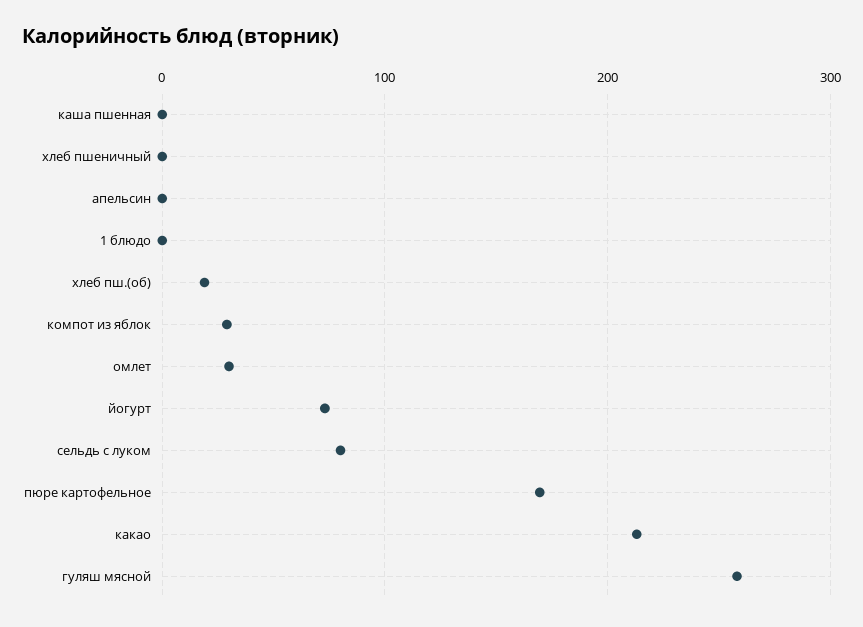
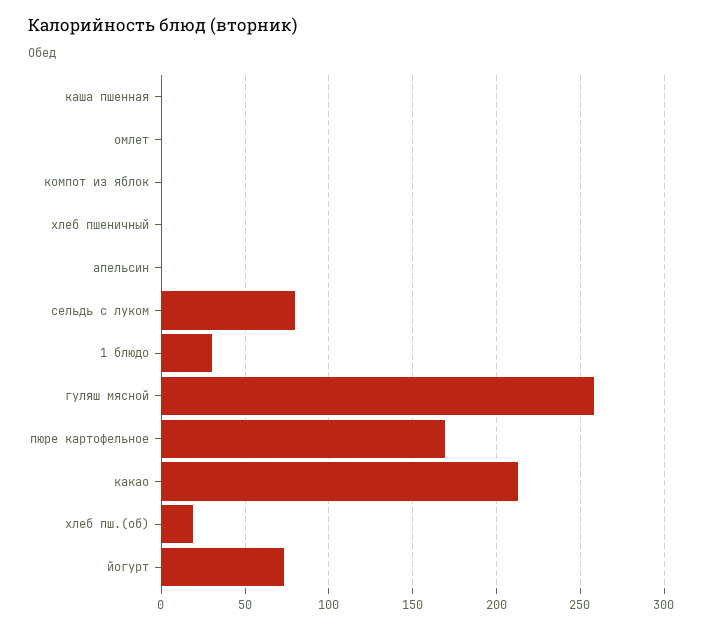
  {
    "каша пшенная": 0,
    "хлеб пшеничный": 0,
    "апельсин": 0,
-   "1 блюдо": 0,
+   "1 блюдо": 30,
    "хлеб пш.(об)": 20,
-   "компот из яблок": 30,
+   "компот из яблок": 0,
-   "омлет": 30,
+   "омлет": 0,
    "йогурт": 75,
    "сельдь с луком": 80,
    "пюре картофельное": 170,
    "какао": 215,
    "гуляш мясной": 260
  }

